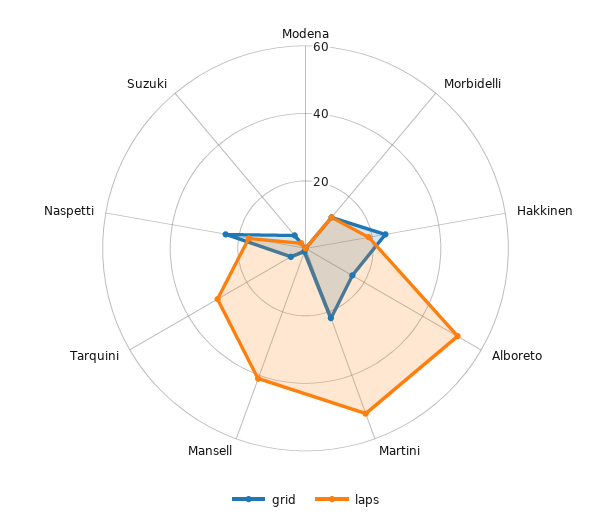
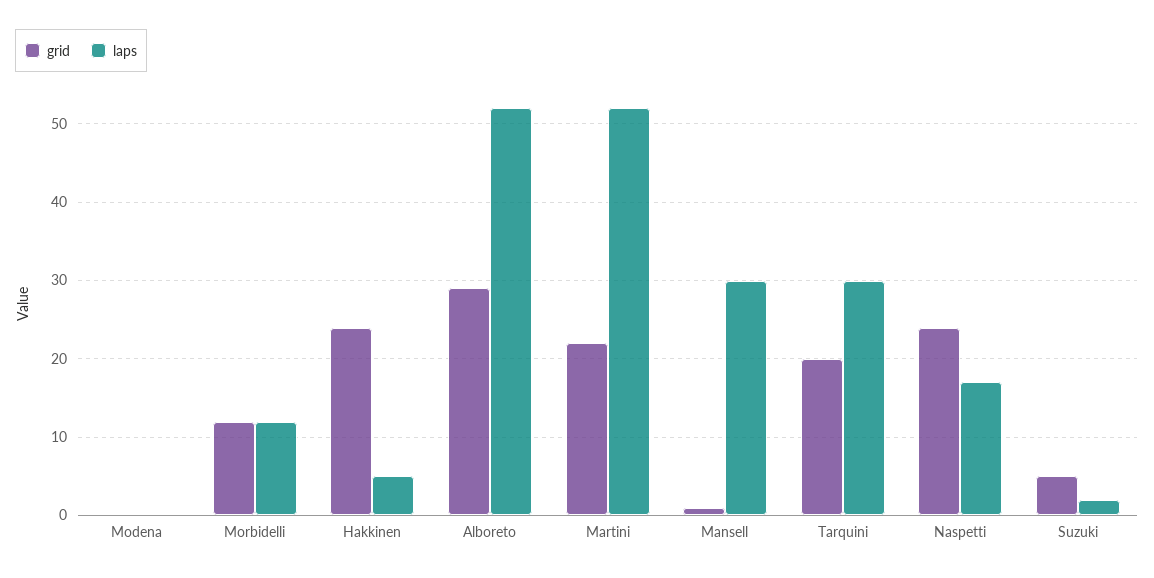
  {
    "grid": {
      "Modena": 0,
      "Morbidelli": 12,
      "Hakkinen": 24,
-     "Alboreto": 15,
+     "Alboreto": 29,
      "Martini": 22,
      "Mansell": 1,
-     "Tarquini": 5,
+     "Tarquini": 20,
      "Naspetti": 24,
      "Suzuki": 5
    },
    "laps": {
      "Modena": 0,
      "Morbidelli": 12,
-     "Hakkinen": 20,
+     "Hakkinen": 5,
      "Alboreto": 52,
      "Martini": 52,
-     "Mansell": 40,
+     "Mansell": 30,
      "Tarquini": 30,
      "Naspetti": 17,
      "Suzuki": 2
    }
  }

